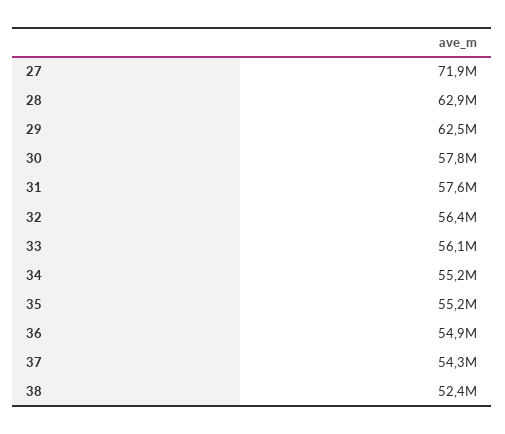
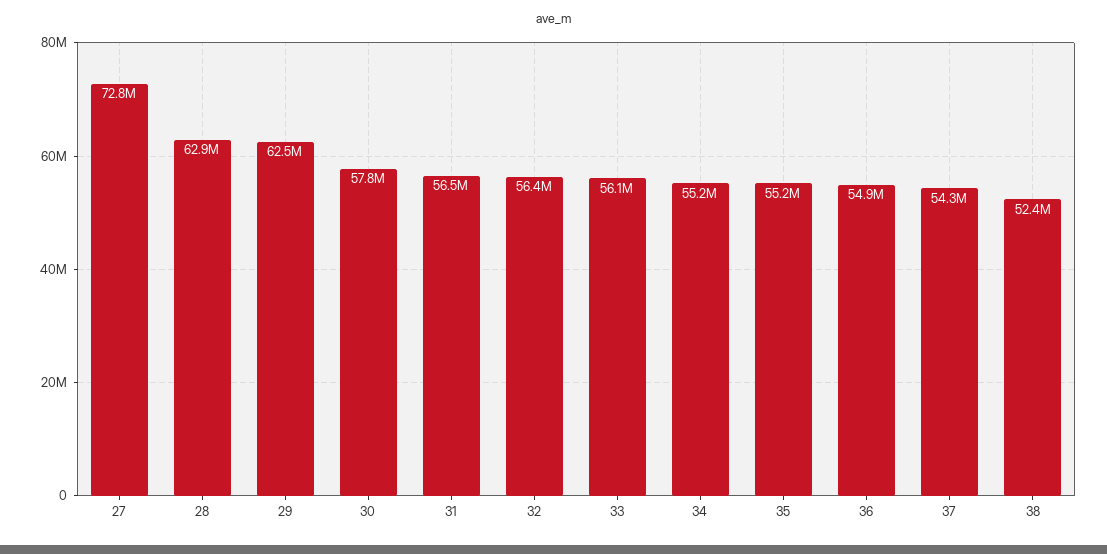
  {
-   "27": 71900000,
+   "27": 72800000,
    "28": 62900000,
    "29": 62500000,
    "30": 57800000,
-   "31": 57600000,
+   "31": 56500000,
    "32": 56400000,
    "33": 56100000,
    "34": 55200000,
    "35": 55200000,
    "36": 54900000,
    "37": 54300000,
    "38": 52400000
  }

